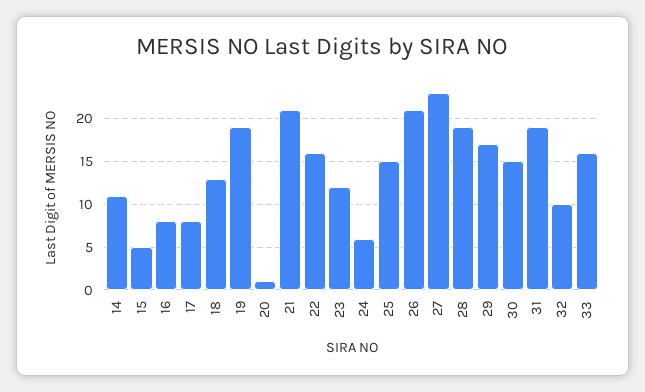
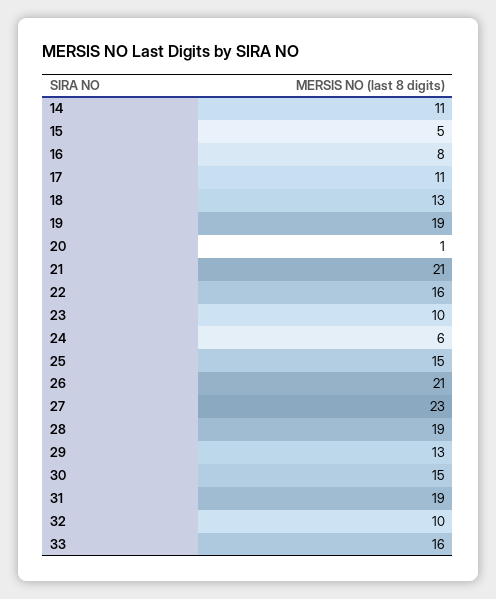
  {
    "14": 11,
    "15": 5,
    "16": 8,
-   "17": 8,
+   "17": 11,
    "18": 13,
    "19": 19,
    "20": 1,
    "21": 21,
    "22": 16,
-   "23": 12,
+   "23": 10,
    "24": 6,
    "25": 15,
    "26": 21,
    "27": 23,
    "28": 19,
-   "29": 17,
+   "29": 13,
    "30": 15,
    "31": 19,
    "32": 10,
    "33": 16
  }

